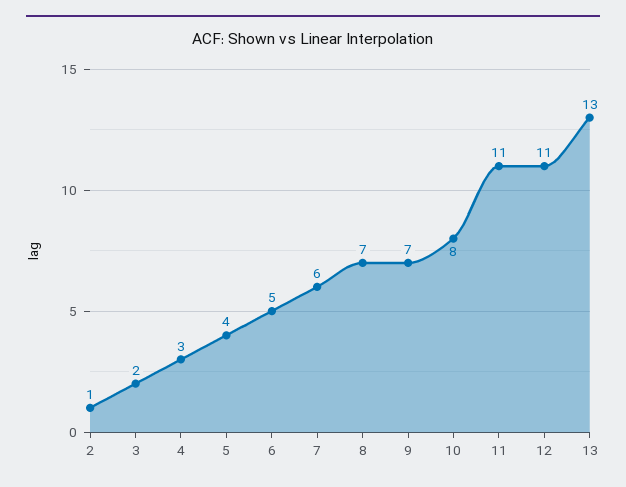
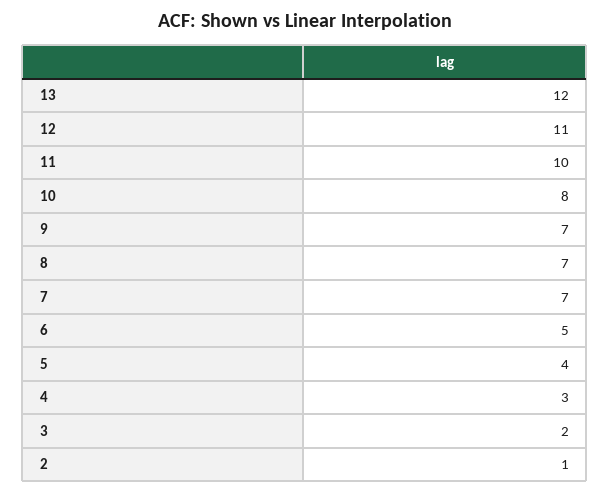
  {
    "2": 1,
    "3": 2,
    "4": 3,
    "5": 4,
    "6": 5,
-   "7": 6,
+   "7": 7,
    "8": 7,
    "9": 7,
    "10": 8,
-   "11": 11,
+   "11": 10,
    "12": 11,
-   "13": 13
+   "13": 12
  }

